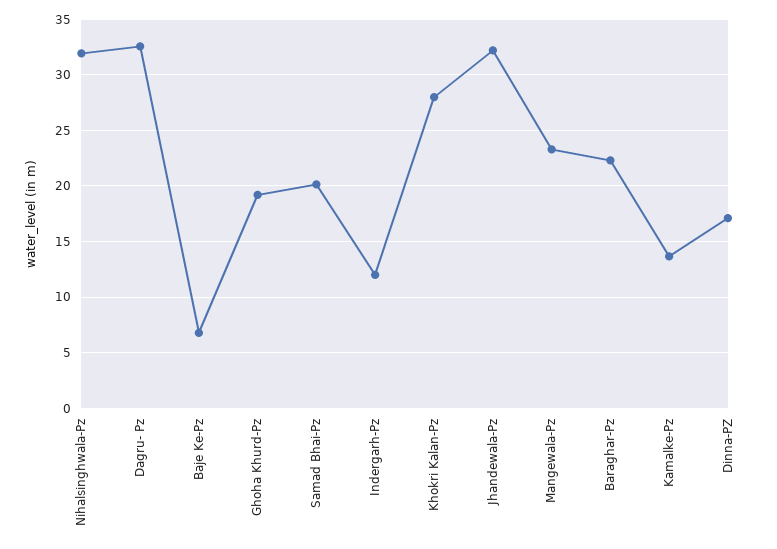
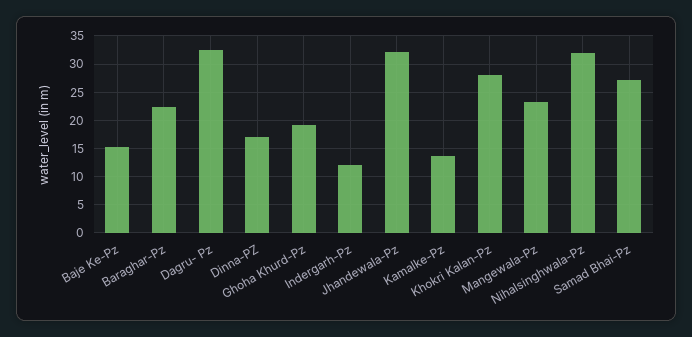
  {
    "Nihalsinghwala-Pz": 32,
    "Dagru- Pz": 33,
-   "Baje Ke-Pz": 7,
+   "Baje Ke-Pz": 15,
    "Ghoha Khurd-Pz": 19,
-   "Samad Bhai-Pz": 20,
+   "Samad Bhai-Pz": 27.5,
    "Indergarh-Pz": 12,
    "Khokri Kalan-Pz": 28,
    "Jhandewala-Pz": 32,
    "Mangewala-Pz": 23,
    "Baraghar-Pz": 22,
    "Kamalke-Pz": 14,
    "Dinna-PZ": 17
  }

